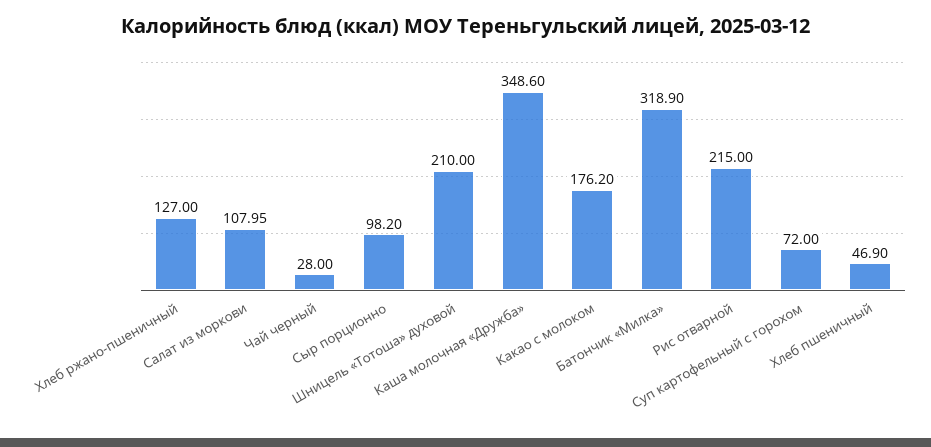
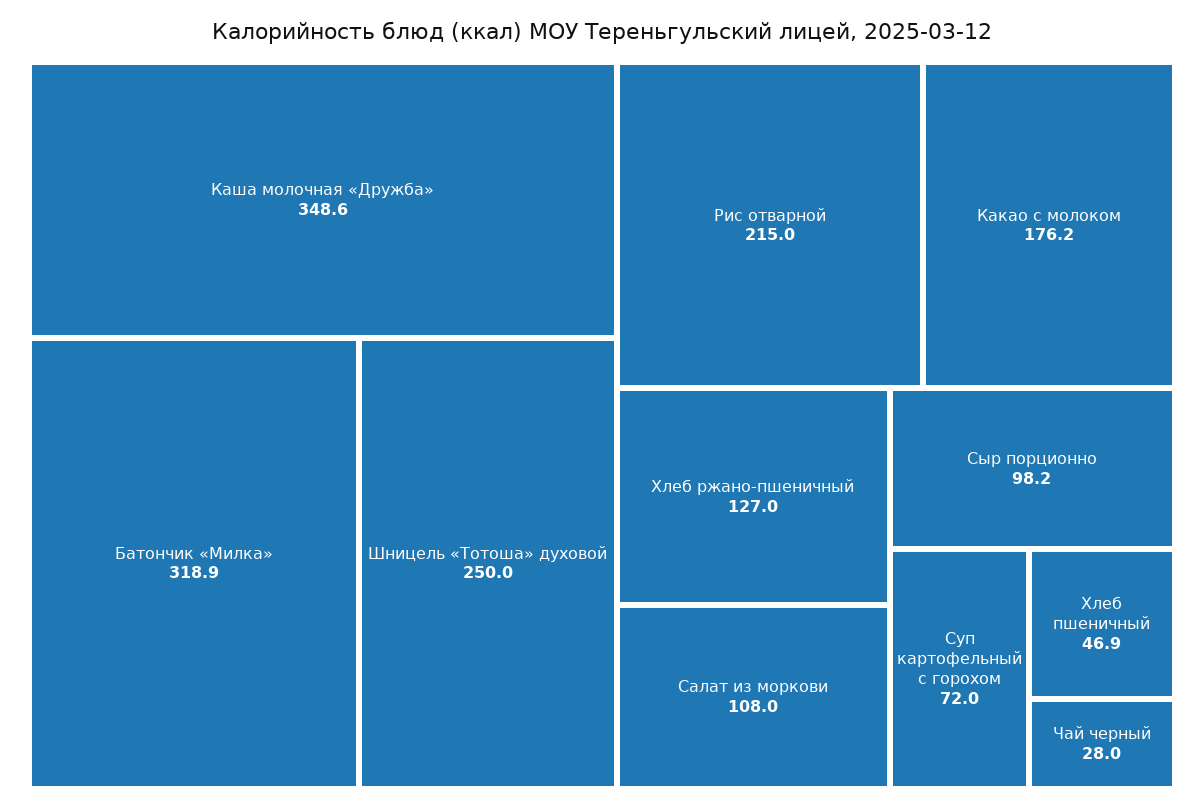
  {
    "Хлеб ржано-пшеничный": 127,
    "Салат из моркови": 107.95,
    "Чай черный": 28,
    "Сыр порционно": 98.2,
-   "Шницель «Тотоша» духовой": 210,
+   "Шницель «Тотоша» духовой": 250,
    "Каша молочная «Дружба»": 348.6,
    "Какао с молоком": 176.2,
    "Батончик «Милка»": 318.9,
    "Рис отварной": 215,
    "Суп картофельный с горохом": 72,
    "Хлеб пшеничный": 46.9
  }

